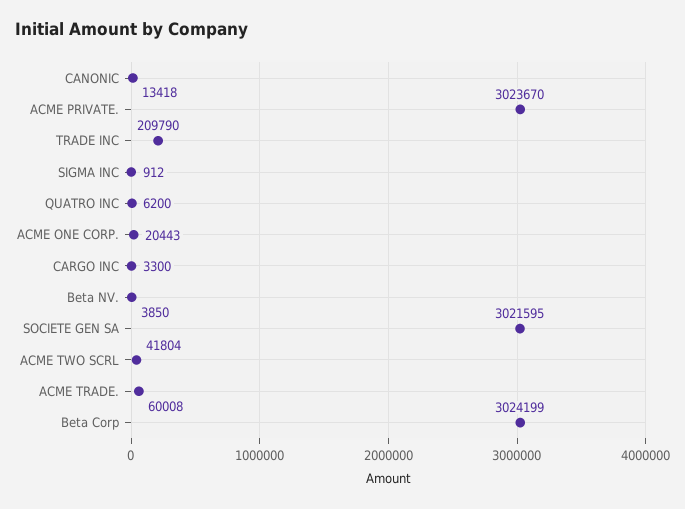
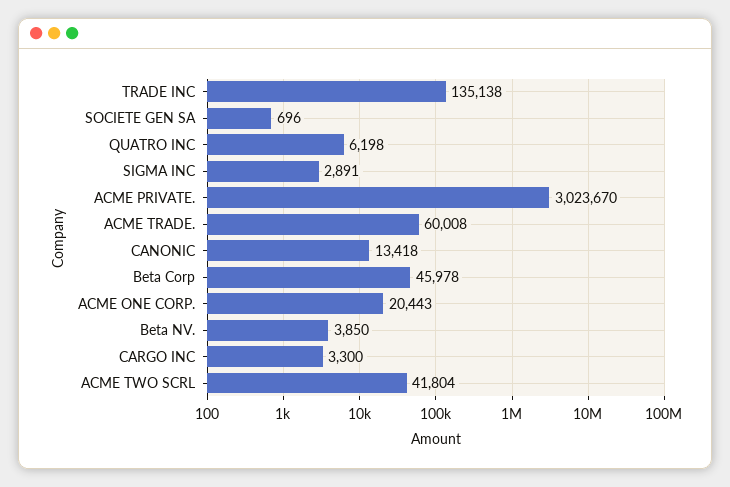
  {
    "CANONIC": 13418,
    "ACME PRIVATE.": 3023670,
-   "TRADE INC": 209790,
+   "TRADE INC": 135138,
-   "SIGMA INC": 912,
+   "SIGMA INC": 2891,
-   "QUATRO INC": 6200,
+   "QUATRO INC": 6198,
    "ACME ONE CORP.": 20443,
    "CARGO INC": 3300,
    "Beta NV.": 3850,
-   "SOCIETE GEN SA": 3021595,
+   "SOCIETE GEN SA": 696,
    "ACME TWO SCRL": 41804,
    "ACME TRADE.": 60008,
-   "Beta Corp": 3024199
+   "Beta Corp": 45978
  }

